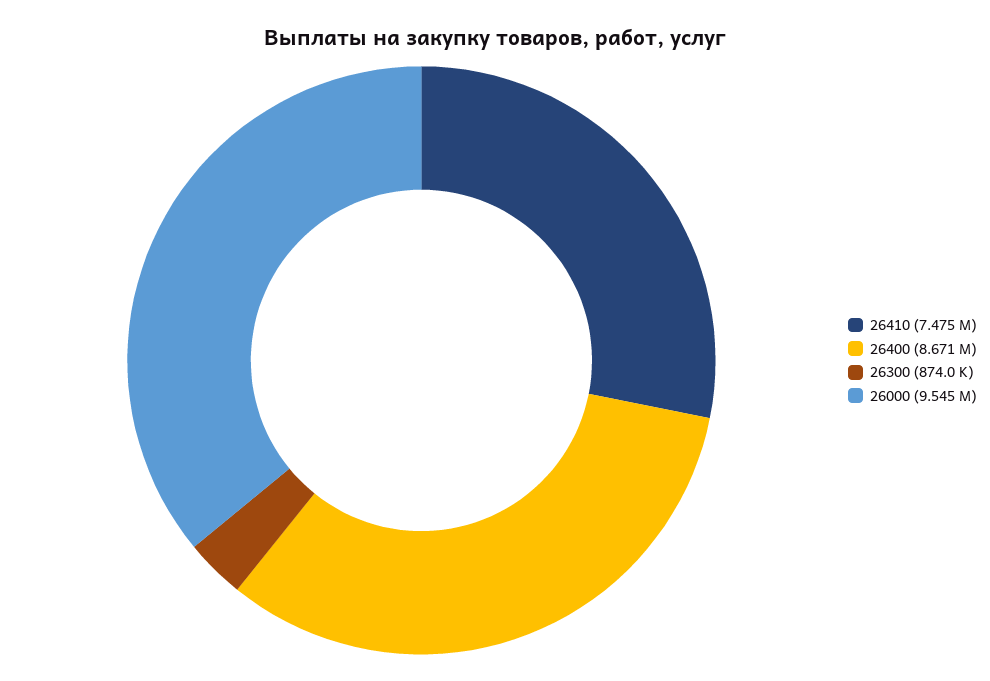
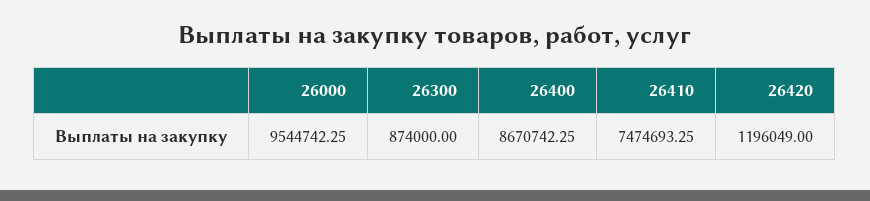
  {
    "26410": 7474693.25,
    "26400": 8670742.25,
    "26300": 874000,
-   "26000": 9544742.25
+   "26000": 9544742.25,
+   "26420": 1196049
  }

